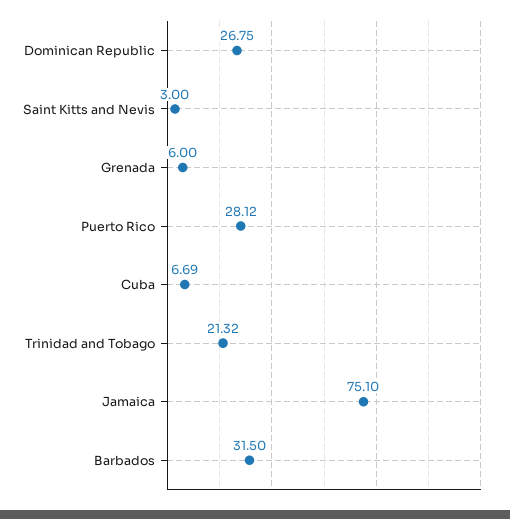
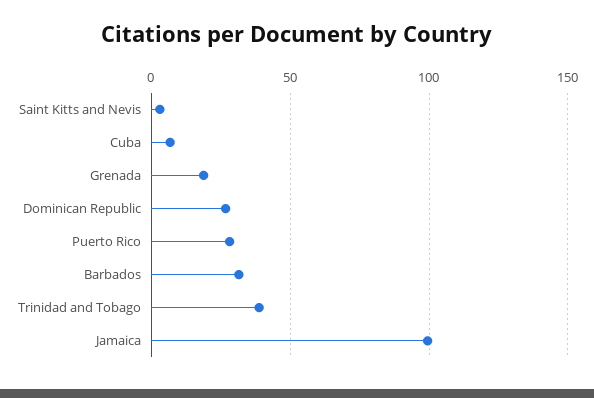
  {
    "Dominican Republic": 26.75,
    "Saint Kitts and Nevis": 3,
-   "Grenada": 6,
+   "Grenada": 20,
    "Puerto Rico": 28.12,
    "Cuba": 6.69,
-   "Trinidad and Tobago": 21.32,
+   "Trinidad and Tobago": 40,
-   "Jamaica": 75.1,
+   "Jamaica": 100,
    "Barbados": 31.5
  }

